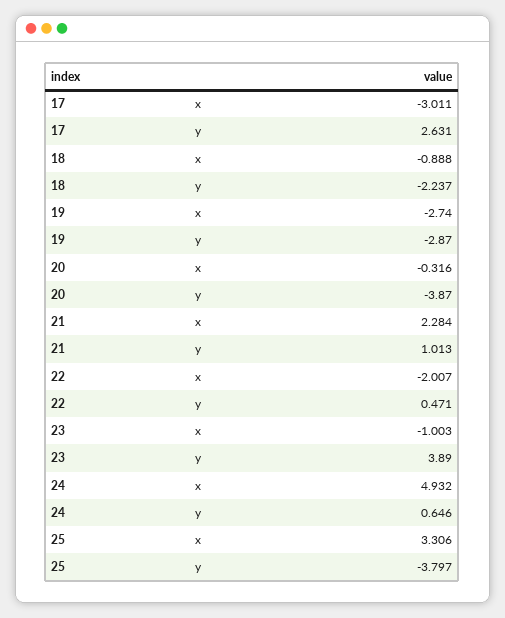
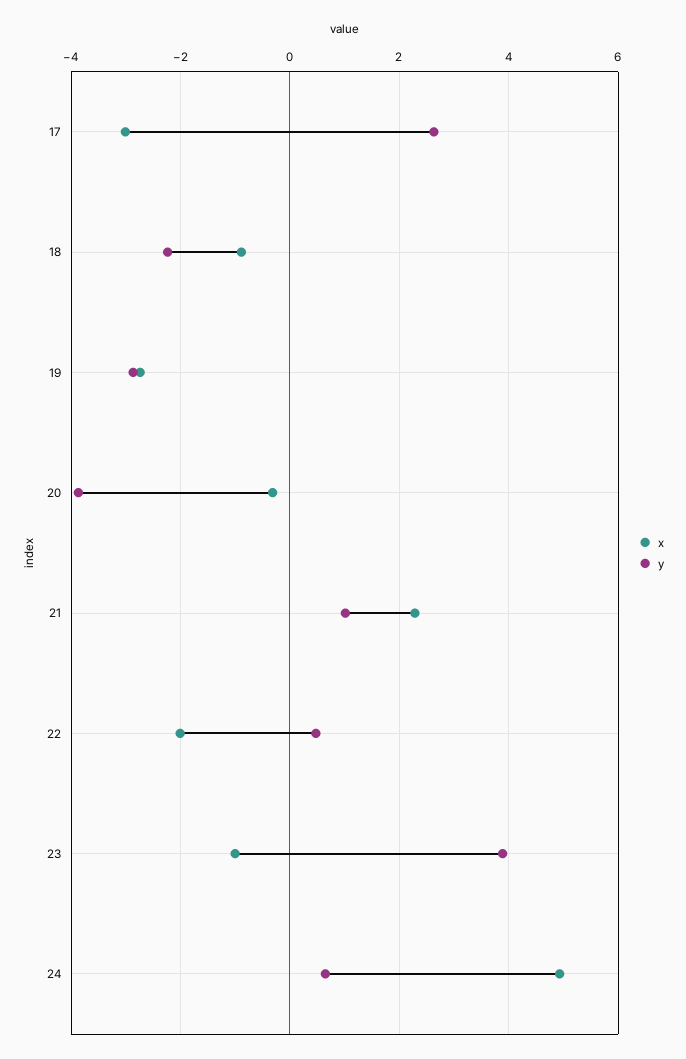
  {
    "x": {
      "17": -3.011,
      "18": -0.888,
      "19": -2.74,
      "20": -0.316,
      "21": 2.284,
      "22": -2.007,
      "23": -1.003,
-     "24": 4.932,
+     "24": 4.932
-     "25": 3.306
    },
    "y": {
      "17": 2.631,
      "18": -2.237,
      "19": -2.87,
      "20": -3.87,
      "21": 1.013,
      "22": 0.471,
      "23": 3.89,
-     "24": 0.646,
+     "24": 0.646
-     "25": -3.797
    }
  }

